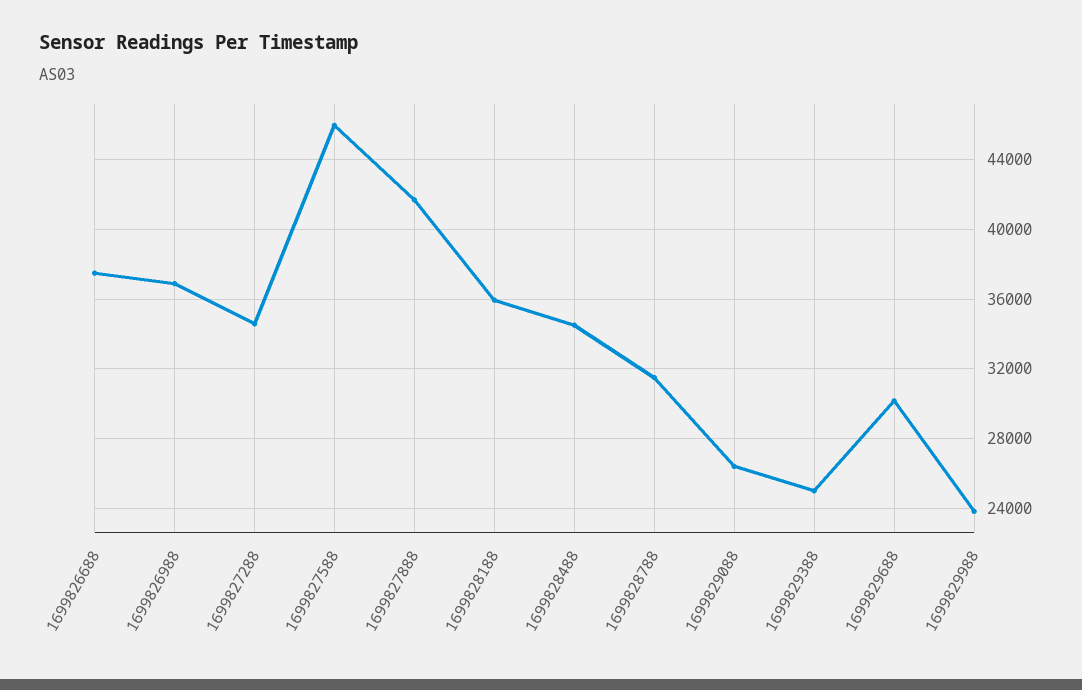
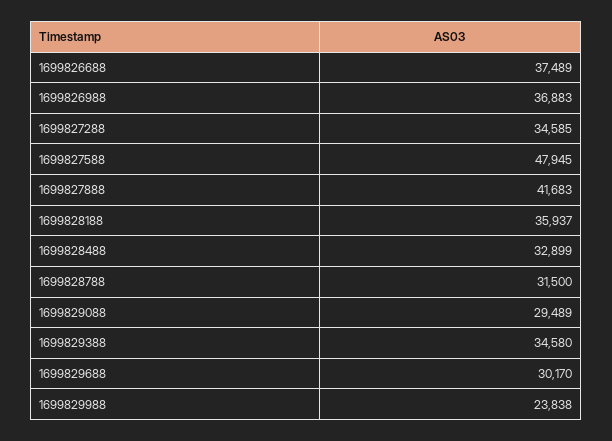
  {
    "1699826688": 37489,
    "1699826988": 36883,
    "1699827288": 34585,
-   "1699827588": 46000,
+   "1699827588": 47945,
    "1699827888": 41683,
    "1699828188": 35937,
-   "1699828488": 34500,
+   "1699828488": 32899,
    "1699828788": 31500,
-   "1699829088": 26500,
+   "1699829088": 29489,
-   "1699829388": 25000,
+   "1699829388": 34580,
    "1699829688": 30170,
    "1699829988": 23838
  }

